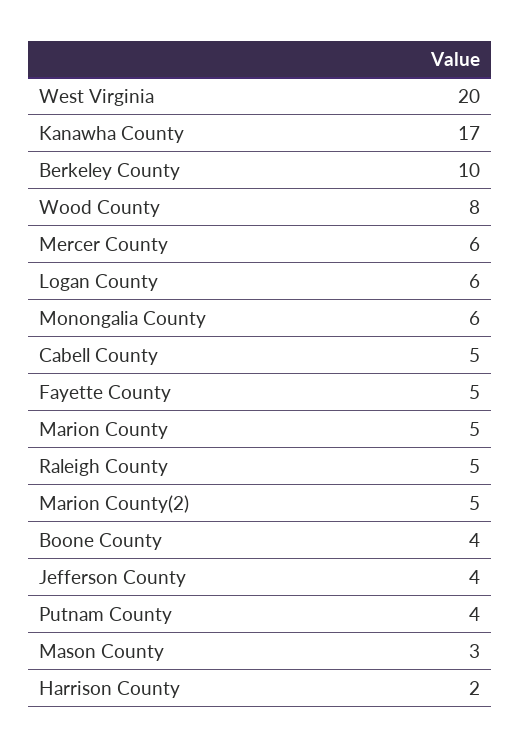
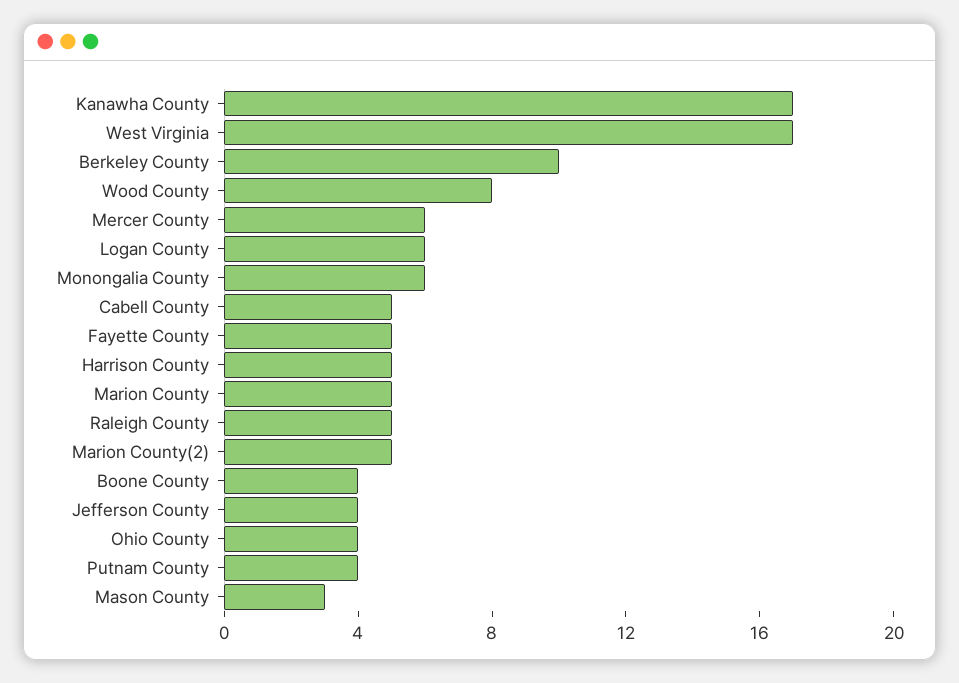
  {
-   "West Virginia": 20,
+   "West Virginia": 17,
    "Kanawha County": 17,
    "Berkeley County": 10,
    "Wood County": 8,
    "Mercer County": 6,
    "Logan County": 6,
    "Monongalia County": 6,
    "Cabell County": 5,
    "Fayette County": 5,
    "Marion County": 5,
    "Raleigh County": 5,
    "Marion County(2)": 5,
    "Boone County": 4,
    "Jefferson County": 4,
    "Putnam County": 4,
    "Mason County": 3,
-   "Harrison County": 2
+   "Harrison County": 5,
+   "Ohio County": 4
  }

